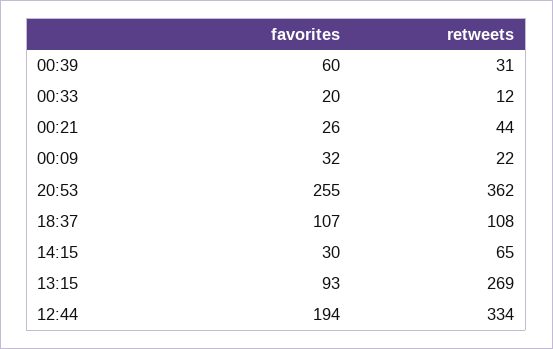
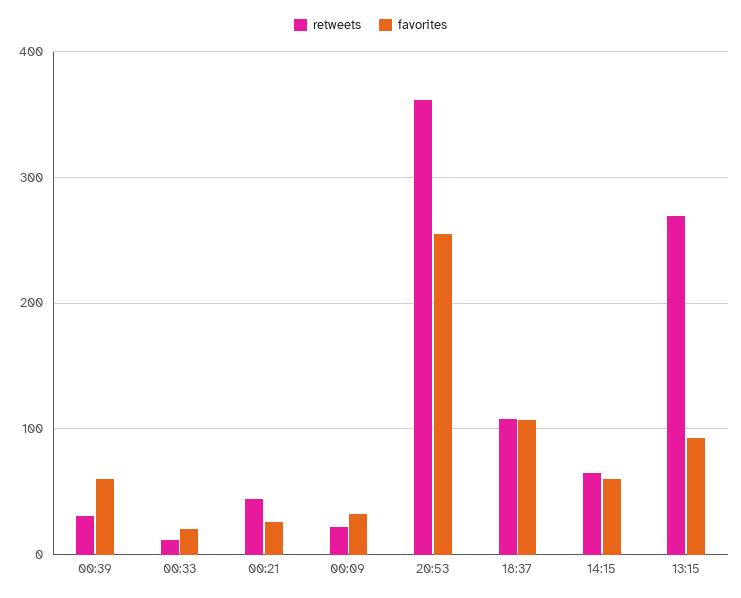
  {
    "favorites": {
      "00:39": 60,
      "00:33": 20,
      "00:21": 26,
      "00:09": 32,
      "20:53": 255,
      "18:37": 107,
-     "14:15": 30,
+     "14:15": 60,
-     "13:15": 93,
+     "13:15": 93
-     "12:44": 194
    },
    "retweets": {
      "00:39": 31,
      "00:33": 12,
      "00:21": 44,
      "00:09": 22,
      "20:53": 362,
      "18:37": 108,
      "14:15": 65,
-     "13:15": 269,
+     "13:15": 269
-     "12:44": 334
    }
  }

